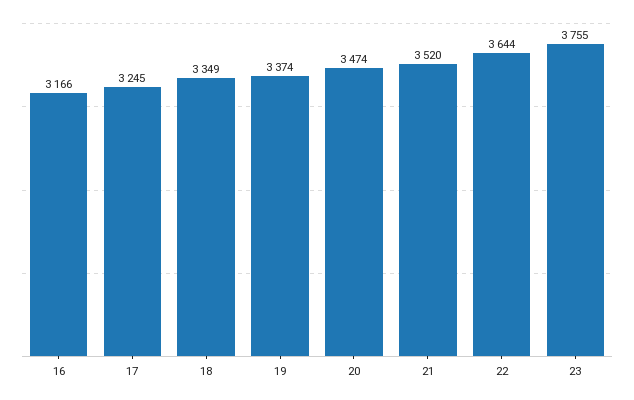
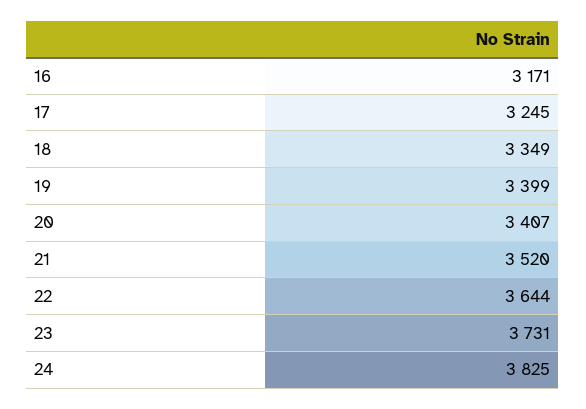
  {
-   "16": 3166,
+   "16": 3171,
    "17": 3245,
    "18": 3349,
-   "19": 3374,
+   "19": 3399,
-   "20": 3474,
+   "20": 3407,
    "21": 3520,
    "22": 3644,
-   "23": 3755
+   "23": 3731,
+   "24": 3825
  }

